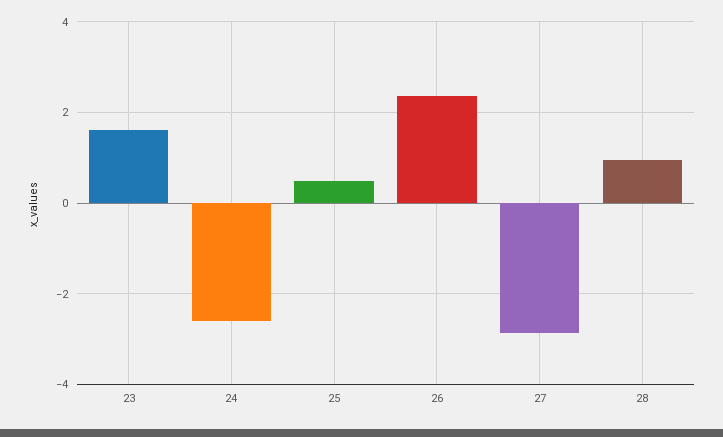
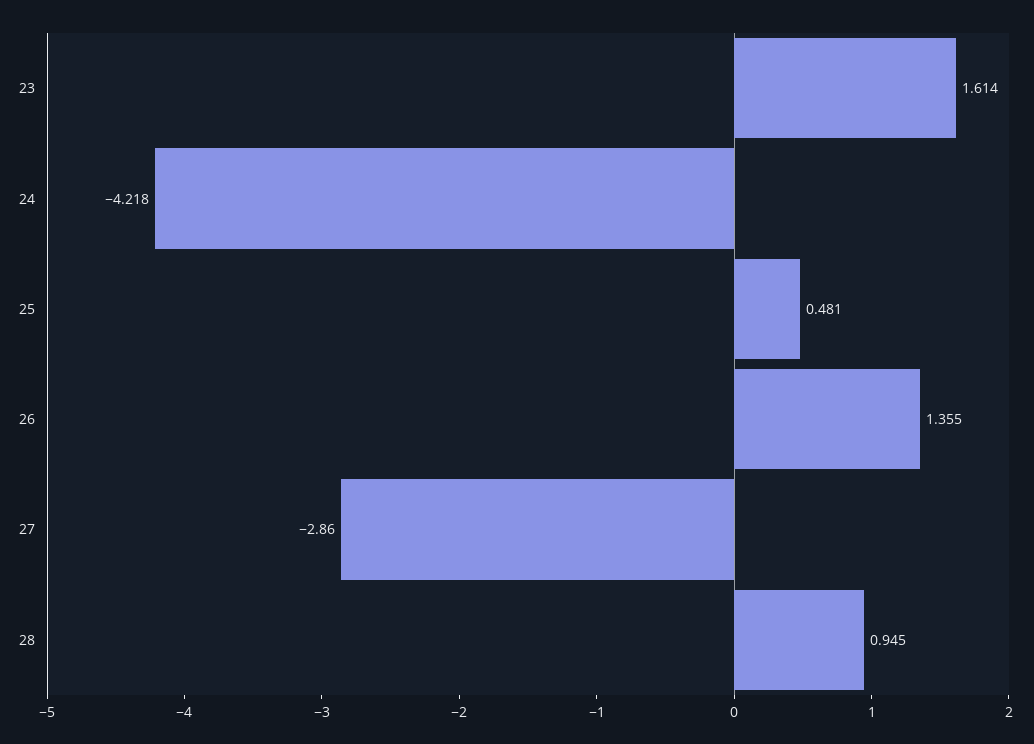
  {
    "23": 1.614,
-   "24": -2.6,
+   "24": -4.218,
    "25": 0.481,
-   "26": 2.4,
+   "26": 1.355,
    "27": -2.86,
    "28": 0.945
  }

